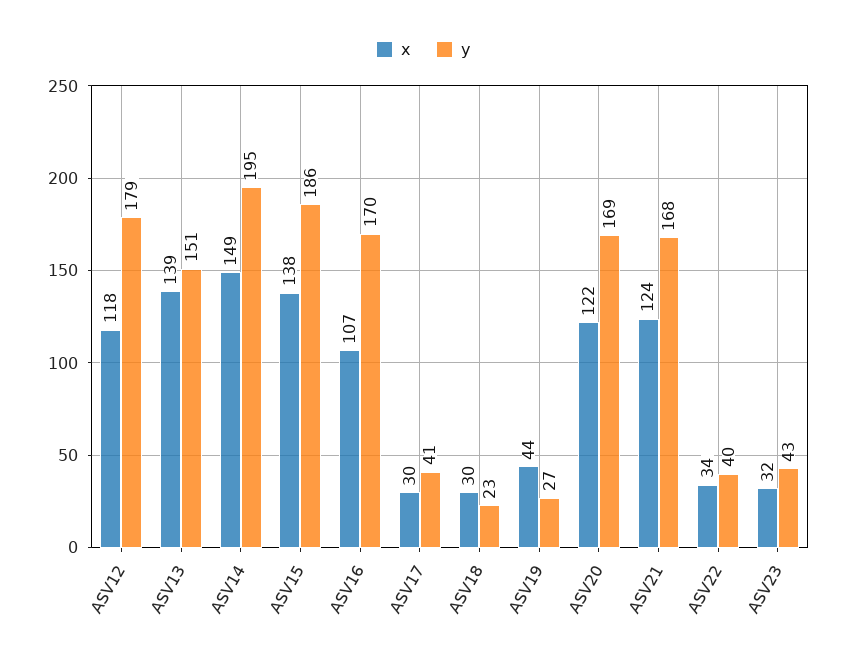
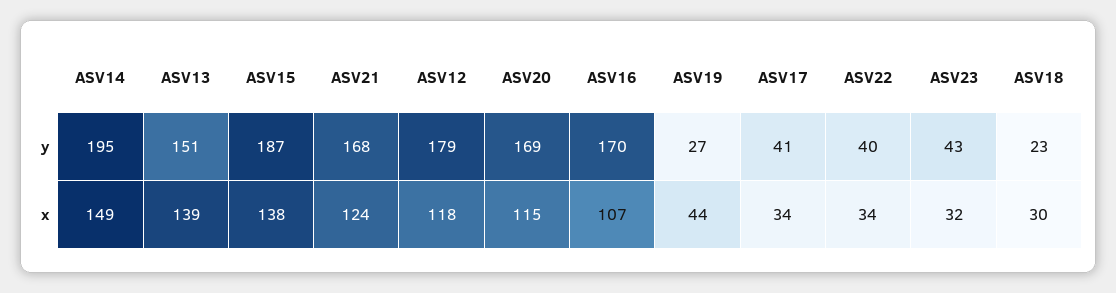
  {
    "x": {
      "ASV12": 118,
      "ASV13": 139,
      "ASV14": 149,
      "ASV15": 138,
      "ASV16": 107,
-     "ASV17": 30,
+     "ASV17": 34,
      "ASV18": 30,
      "ASV19": 44,
-     "ASV20": 122,
+     "ASV20": 115,
      "ASV21": 124,
      "ASV22": 34,
      "ASV23": 32
    },
    "y": {
      "ASV12": 179,
      "ASV13": 151,
      "ASV14": 195,
-     "ASV15": 186,
+     "ASV15": 187,
      "ASV16": 170,
      "ASV17": 41,
      "ASV18": 23,
      "ASV19": 27,
      "ASV20": 169,
      "ASV21": 168,
      "ASV22": 40,
      "ASV23": 43
    }
  }

